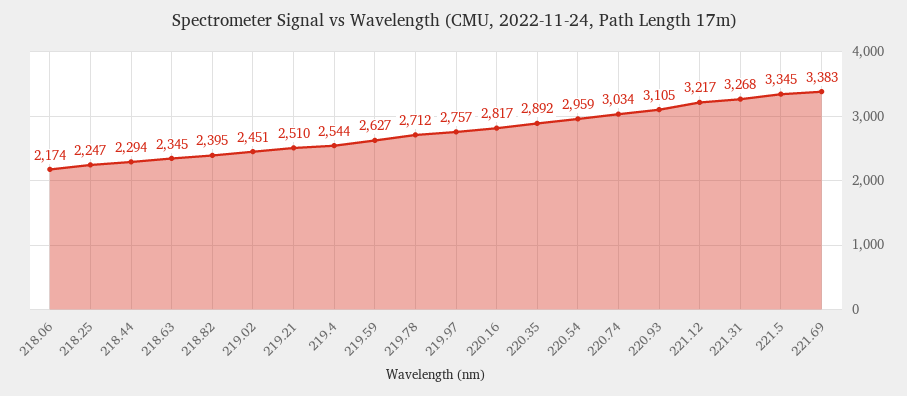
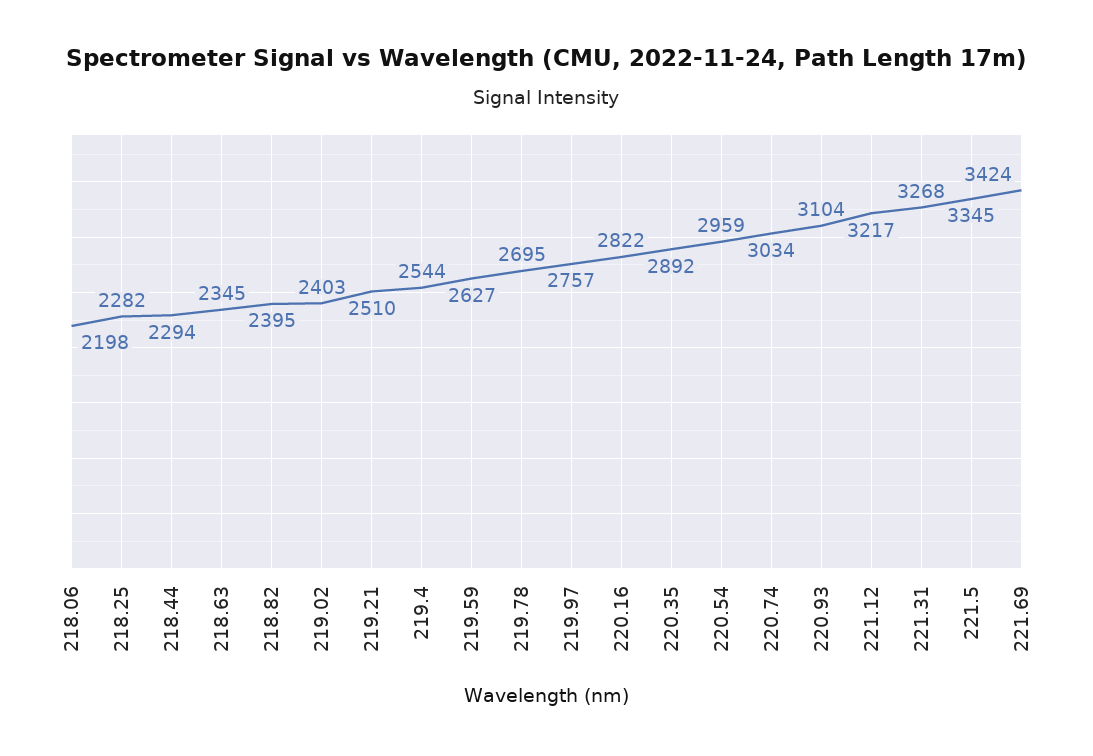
  {
-   "218.06": 2174,
+   "218.06": 2198,
-   "218.25": 2247,
+   "218.25": 2282,
    "218.44": 2294,
    "218.63": 2345,
    "218.82": 2395,
-   "219.02": 2451,
+   "219.02": 2403,
    "219.21": 2510,
    "219.4": 2544,
    "219.59": 2627,
-   "219.78": 2712,
+   "219.78": 2695,
    "219.97": 2757,
-   "220.16": 2817,
+   "220.16": 2822,
    "220.35": 2892,
    "220.54": 2959,
    "220.74": 3034,
-   "220.93": 3105,
+   "220.93": 3104,
    "221.12": 3217,
    "221.31": 3268,
    "221.5": 3345,
-   "221.69": 3383
+   "221.69": 3424
  }

